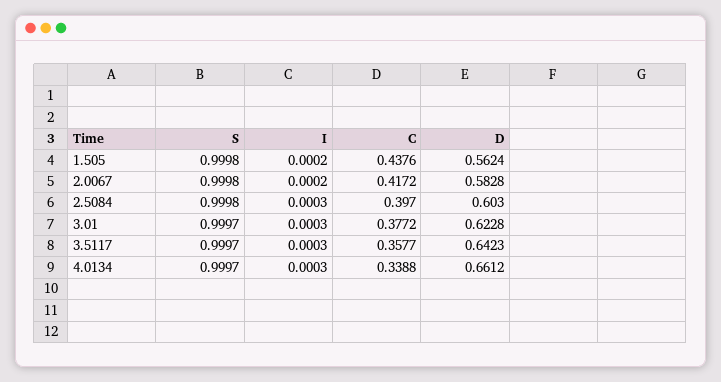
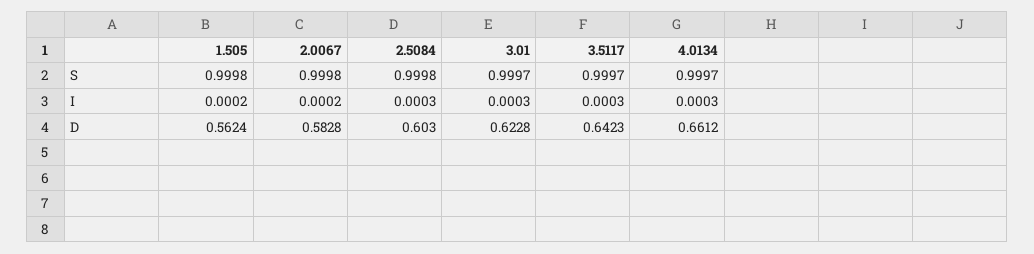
  {
    "S": {
      "1.505": 0.9998,
      "2.0067": 0.9998,
      "2.5084": 0.9998,
      "3.01": 0.9997,
      "3.5117": 0.9997,
      "4.0134": 0.9997
    },
    "I": {
      "1.505": 0.0002,
      "2.0067": 0.0002,
      "2.5084": 0.0003,
      "3.01": 0.0003,
      "3.5117": 0.0003,
      "4.0134": 0.0003
    },
-   "C": {
-     "1.505": 0.4376,
-     "2.0067": 0.4172,
-     "2.5084": 0.397,
-     "3.01": 0.3772,
-     "3.5117": 0.3577,
-     "4.0134": 0.3388
-   },
    "D": {
      "1.505": 0.5624,
      "2.0067": 0.5828,
      "2.5084": 0.603,
      "3.01": 0.6228,
      "3.5117": 0.6423,
      "4.0134": 0.6612
    }
  }

